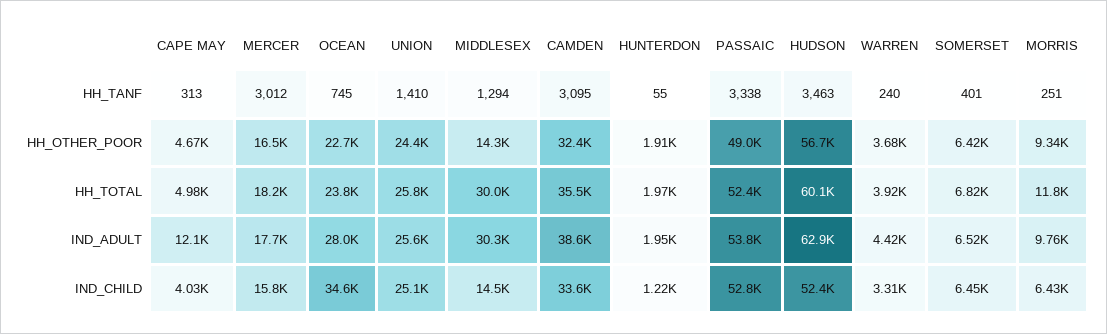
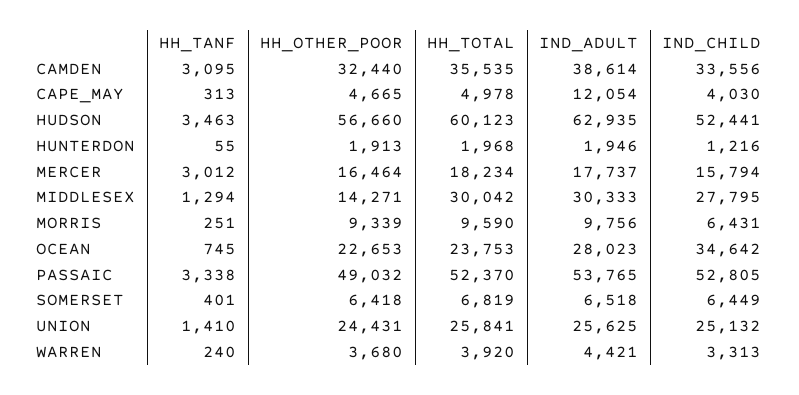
  {
    "CAPE MAY": {
      "HH_TANF": 313,
      "HH_OTHER_POOR": 4665,
      "HH_TOTAL": 4978,
      "IND_ADULT": 12054,
      "IND_CHILD": 4030
    },
    "MERCER": {
      "HH_TANF": 3012,
      "HH_OTHER_POOR": 16464,
      "HH_TOTAL": 18234,
      "IND_ADULT": 17737,
      "IND_CHILD": 15794
    },
    "OCEAN": {
      "HH_TANF": 745,
      "HH_OTHER_POOR": 22653,
      "HH_TOTAL": 23753,
      "IND_ADULT": 28023,
      "IND_CHILD": 34642
    },
    "UNION": {
      "HH_TANF": 1410,
      "HH_OTHER_POOR": 24431,
      "HH_TOTAL": 25841,
      "IND_ADULT": 25625,
      "IND_CHILD": 25132
    },
    "MIDDLESEX": {
      "HH_TANF": 1294,
      "HH_OTHER_POOR": 14271,
      "HH_TOTAL": 30042,
      "IND_ADULT": 30333,
-     "IND_CHILD": 14500
+     "IND_CHILD": 27795
    },
    "CAMDEN": {
      "HH_TANF": 3095,
      "HH_OTHER_POOR": 32440,
      "HH_TOTAL": 35535,
      "IND_ADULT": 38614,
      "IND_CHILD": 33556
    },
    "HUNTERDON": {
      "HH_TANF": 55,
      "HH_OTHER_POOR": 1913,
      "HH_TOTAL": 1968,
      "IND_ADULT": 1946,
      "IND_CHILD": 1216
    },
    "PASSAIC": {
      "HH_TANF": 3338,
      "HH_OTHER_POOR": 49032,
      "HH_TOTAL": 52370,
      "IND_ADULT": 53765,
      "IND_CHILD": 52805
    },
    "HUDSON": {
      "HH_TANF": 3463,
      "HH_OTHER_POOR": 56660,
      "HH_TOTAL": 60123,
      "IND_ADULT": 62935,
      "IND_CHILD": 52441
    },
    "WARREN": {
      "HH_TANF": 240,
      "HH_OTHER_POOR": 3680,
      "HH_TOTAL": 3920,
      "IND_ADULT": 4421,
      "IND_CHILD": 3313
    },
    "SOMERSET": {
      "HH_TANF": 401,
      "HH_OTHER_POOR": 6418,
      "HH_TOTAL": 6819,
      "IND_ADULT": 6518,
      "IND_CHILD": 6449
    },
    "MORRIS": {
      "HH_TANF": 251,
      "HH_OTHER_POOR": 9339,
-     "HH_TOTAL": 11800,
+     "HH_TOTAL": 9590,
      "IND_ADULT": 9756,
      "IND_CHILD": 6431
    }
  }

